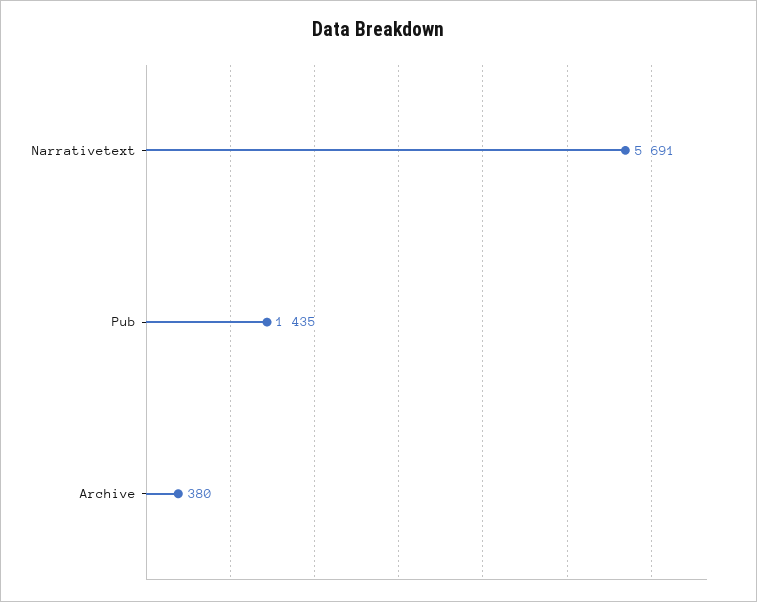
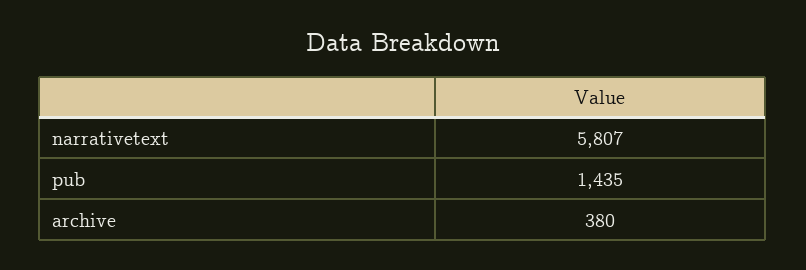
  {
-   "Narrativetext": 5691,
+   "Narrativetext": 5807,
    "Pub": 1435,
    "Archive": 380
  }

